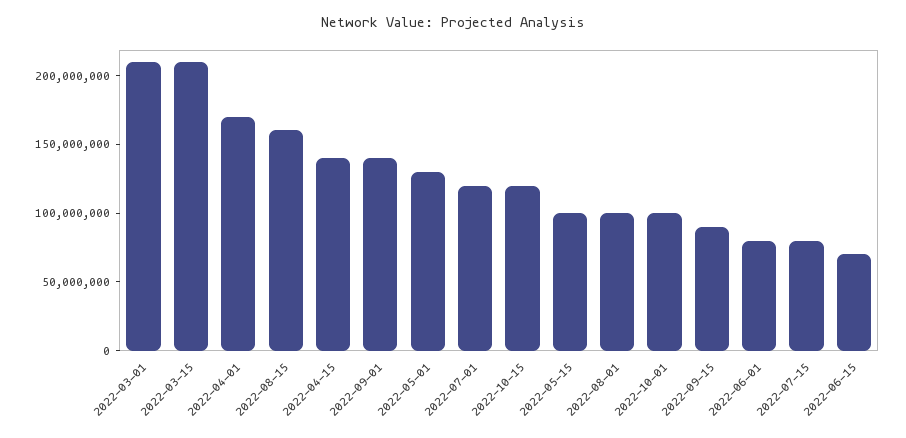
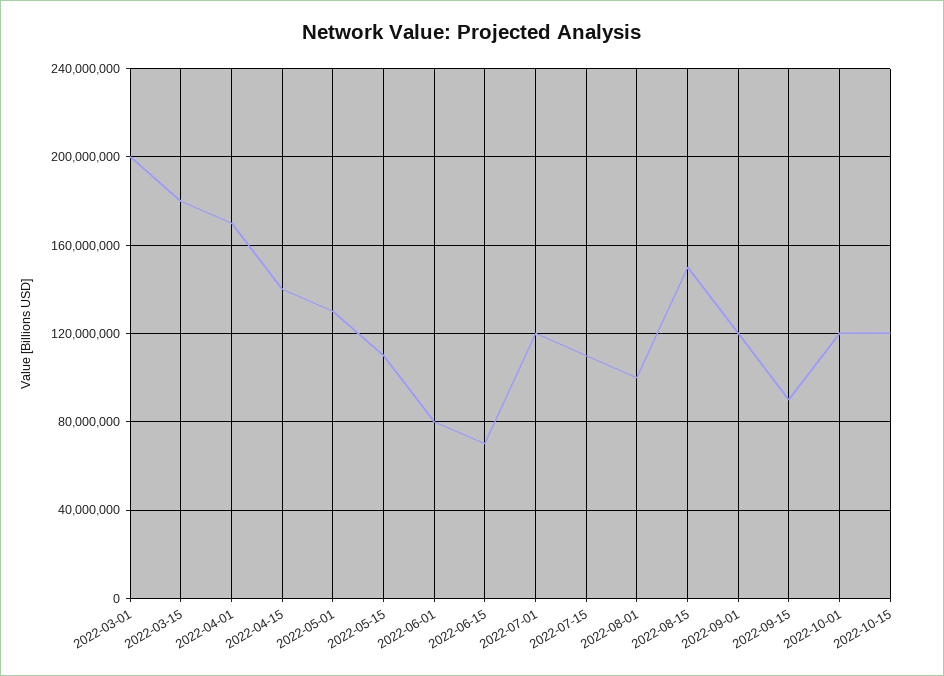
  {
-   "2022-03-01": 210000000,
+   "2022-03-01": 200000000,
-   "2022-03-15": 210000000,
+   "2022-03-15": 180000000,
    "2022-04-01": 170000000,
-   "2022-08-15": 160000000,
+   "2022-08-15": 150000000,
    "2022-04-15": 140000000,
-   "2022-09-01": 140000000,
+   "2022-09-01": 120000000,
    "2022-05-01": 130000000,
    "2022-07-01": 120000000,
    "2022-10-15": 120000000,
-   "2022-05-15": 100000000,
+   "2022-05-15": 110000000,
    "2022-08-01": 100000000,
-   "2022-10-01": 100000000,
+   "2022-10-01": 120000000,
    "2022-09-15": 90000000,
    "2022-06-01": 80000000,
-   "2022-07-15": 80000000,
+   "2022-07-15": 110000000,
    "2022-06-15": 70000000
  }

